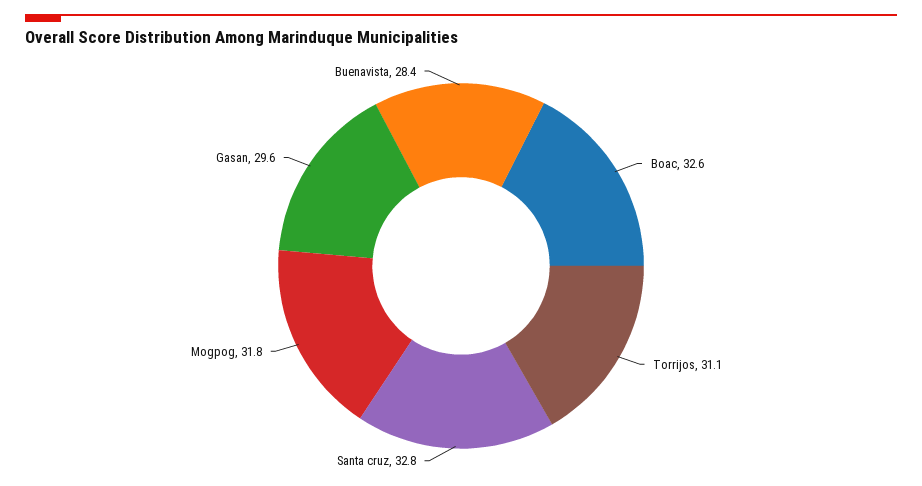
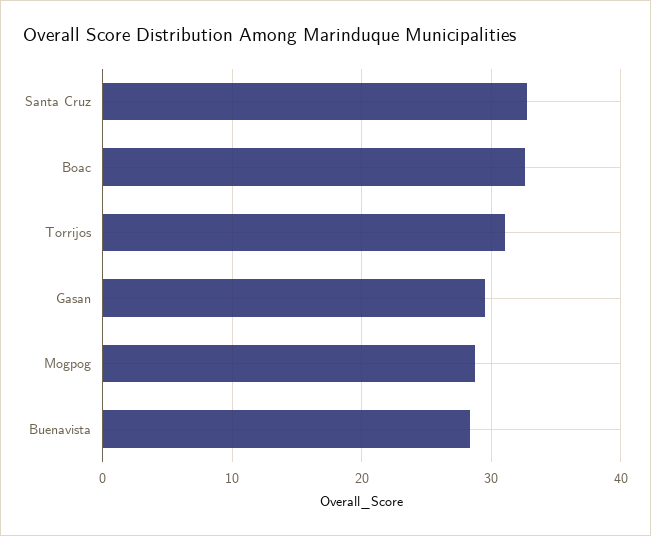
  {
    "Boac": 32.6,
    "Torrijos": 31.1,
    "Santa cruz": 32.8,
-   "Mogpog": 31.8,
+   "Mogpog": 29,
    "Gasan": 29.6,
    "Buenavista": 28.4
  }

